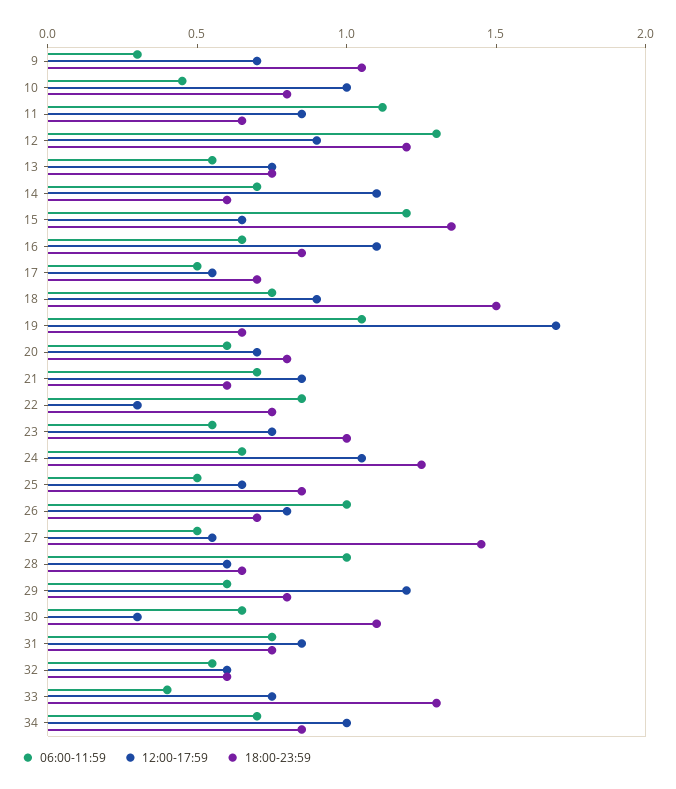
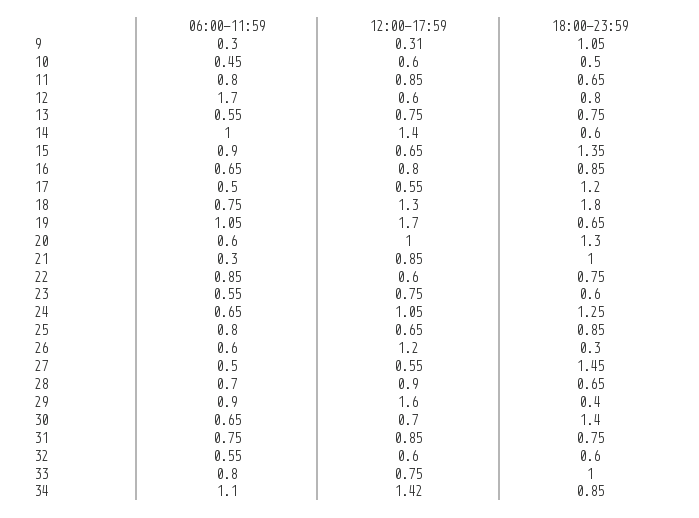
  {
    "06:00-11:59": {
      "9": 0.3,
      "10": 0.45,
-     "11": 1.1,
+     "11": 0.8,
-     "12": 1.3,
+     "12": 1.7,
      "13": 0.55,
-     "14": 0.7,
+     "14": 1,
-     "15": 1.2,
+     "15": 0.9,
      "16": 0.65,
      "17": 0.5,
      "18": 0.75,
      "19": 1.05,
      "20": 0.6,
-     "21": 0.7,
+     "21": 0.3,
      "22": 0.85,
      "23": 0.55,
      "24": 0.65,
-     "25": 0.5,
+     "25": 0.8,
-     "26": 1,
+     "26": 0.6,
      "27": 0.5,
-     "28": 1,
+     "28": 0.7,
-     "29": 0.6,
+     "29": 0.9,
      "30": 0.65,
      "31": 0.75,
      "32": 0.55,
-     "33": 0.4,
+     "33": 0.8,
-     "34": 0.7
+     "34": 1.1
    },
    "12:00-17:59": {
-     "9": 0.7,
+     "9": 0.31,
-     "10": 1,
+     "10": 0.6,
      "11": 0.85,
-     "12": 0.9,
+     "12": 0.6,
      "13": 0.75,
-     "14": 1.1,
+     "14": 1.4,
      "15": 0.65,
-     "16": 1.1,
+     "16": 0.8,
      "17": 0.55,
-     "18": 0.9,
+     "18": 1.3,
      "19": 1.7,
-     "20": 0.7,
+     "20": 1,
      "21": 0.85,
-     "22": 0.3,
+     "22": 0.6,
      "23": 0.75,
      "24": 1.05,
      "25": 0.65,
-     "26": 0.8,
+     "26": 1.2,
      "27": 0.55,
-     "28": 0.6,
+     "28": 0.9,
-     "29": 1.2,
+     "29": 1.6,
-     "30": 0.3,
+     "30": 0.7,
      "31": 0.85,
      "32": 0.6,
      "33": 0.75,
-     "34": 1
+     "34": 1.42
    },
    "18:00-23:59": {
      "9": 1.05,
-     "10": 0.8,
+     "10": 0.5,
      "11": 0.65,
-     "12": 1.2,
+     "12": 0.8,
      "13": 0.75,
      "14": 0.6,
      "15": 1.35,
      "16": 0.85,
-     "17": 0.7,
+     "17": 1.2,
-     "18": 1.5,
+     "18": 1.8,
      "19": 0.65,
-     "20": 0.8,
+     "20": 1.3,
-     "21": 0.6,
+     "21": 1,
      "22": 0.75,
-     "23": 1,
+     "23": 0.6,
      "24": 1.25,
      "25": 0.85,
-     "26": 0.7,
+     "26": 0.3,
      "27": 1.45,
      "28": 0.65,
-     "29": 0.8,
+     "29": 0.4,
-     "30": 1.1,
+     "30": 1.4,
      "31": 0.75,
      "32": 0.6,
-     "33": 1.3,
+     "33": 1,
      "34": 0.85
    }
  }

